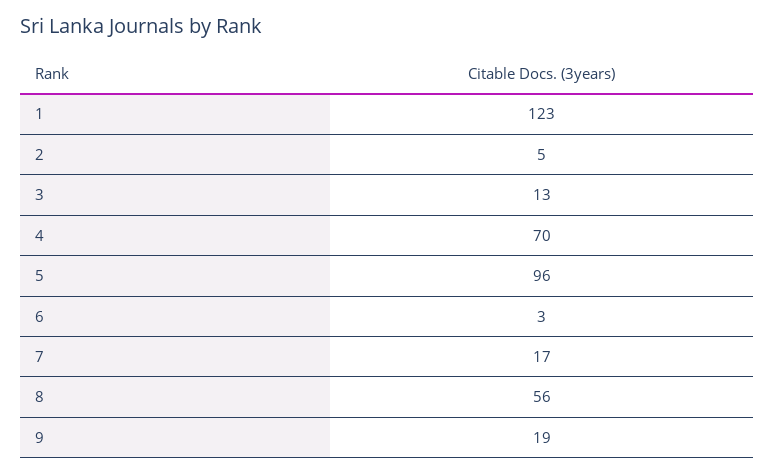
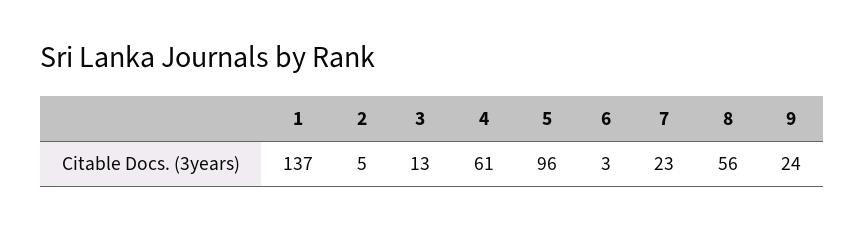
  {
-   "1": 123,
+   "1": 137,
    "2": 5,
    "3": 13,
-   "4": 70,
+   "4": 61,
    "5": 96,
    "6": 3,
-   "7": 17,
+   "7": 23,
    "8": 56,
-   "9": 19
+   "9": 24
  }

